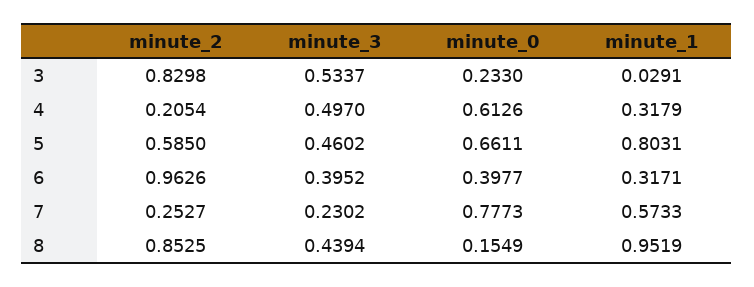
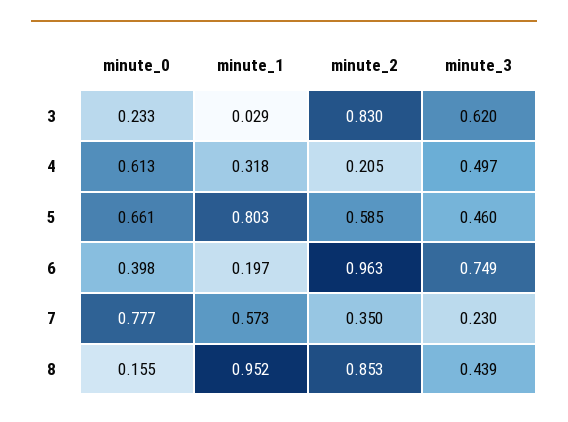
  {
    "minute_2": {
      "3": 0.8298,
      "4": 0.2054,
      "5": 0.585,
      "6": 0.9626,
-     "7": 0.2527,
+     "7": 0.35,
      "8": 0.8525
    },
    "minute_3": {
-     "3": 0.5337,
+     "3": 0.62,
      "4": 0.497,
      "5": 0.4602,
-     "6": 0.3952,
+     "6": 0.749,
      "7": 0.2302,
      "8": 0.4394
    },
    "minute_0": {
      "3": 0.233,
      "4": 0.6126,
      "5": 0.6611,
      "6": 0.3977,
      "7": 0.7773,
      "8": 0.1549
    },
    "minute_1": {
      "3": 0.0291,
      "4": 0.3179,
      "5": 0.8031,
-     "6": 0.3171,
+     "6": 0.197,
      "7": 0.5733,
      "8": 0.9519
    }
  }

